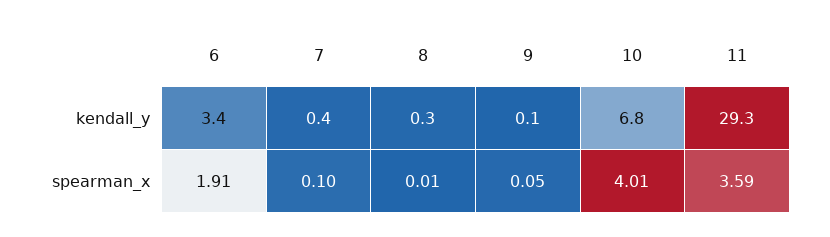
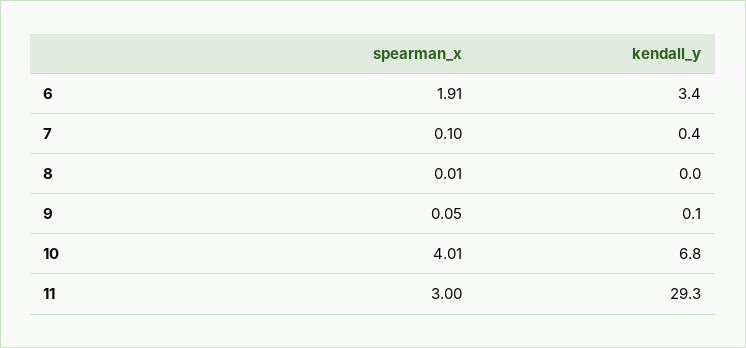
  {
    "6": {
      "kendall_y": 3.4,
      "spearman_x": 1.91
    },
    "7": {
      "kendall_y": 0.4,
      "spearman_x": 0.1
    },
    "8": {
-     "kendall_y": 0.3,
+     "kendall_y": 0,
      "spearman_x": 0.01
    },
    "9": {
      "kendall_y": 0.1,
      "spearman_x": 0.05
    },
    "10": {
      "kendall_y": 6.8,
      "spearman_x": 4.01
    },
    "11": {
      "kendall_y": 29.3,
-     "spearman_x": 3.59
+     "spearman_x": 3
    }
  }

